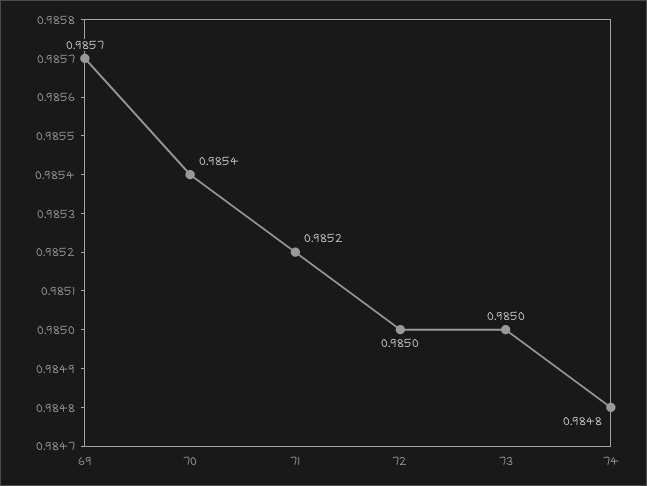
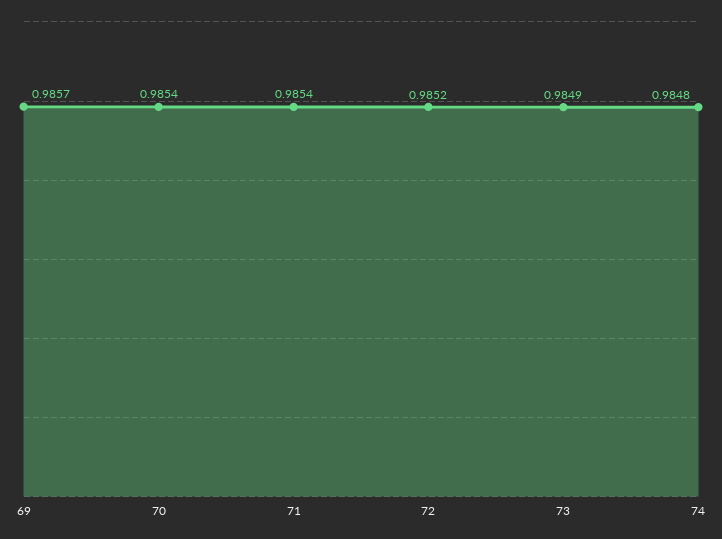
  {
    "69": 0.9857,
    "70": 0.9854,
-   "71": 0.9852,
+   "71": 0.9854,
-   "72": 0.985,
+   "72": 0.9852,
-   "73": 0.985,
+   "73": 0.9849,
    "74": 0.9848
  }

